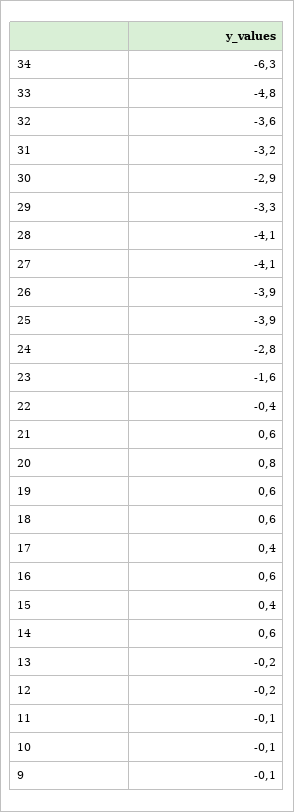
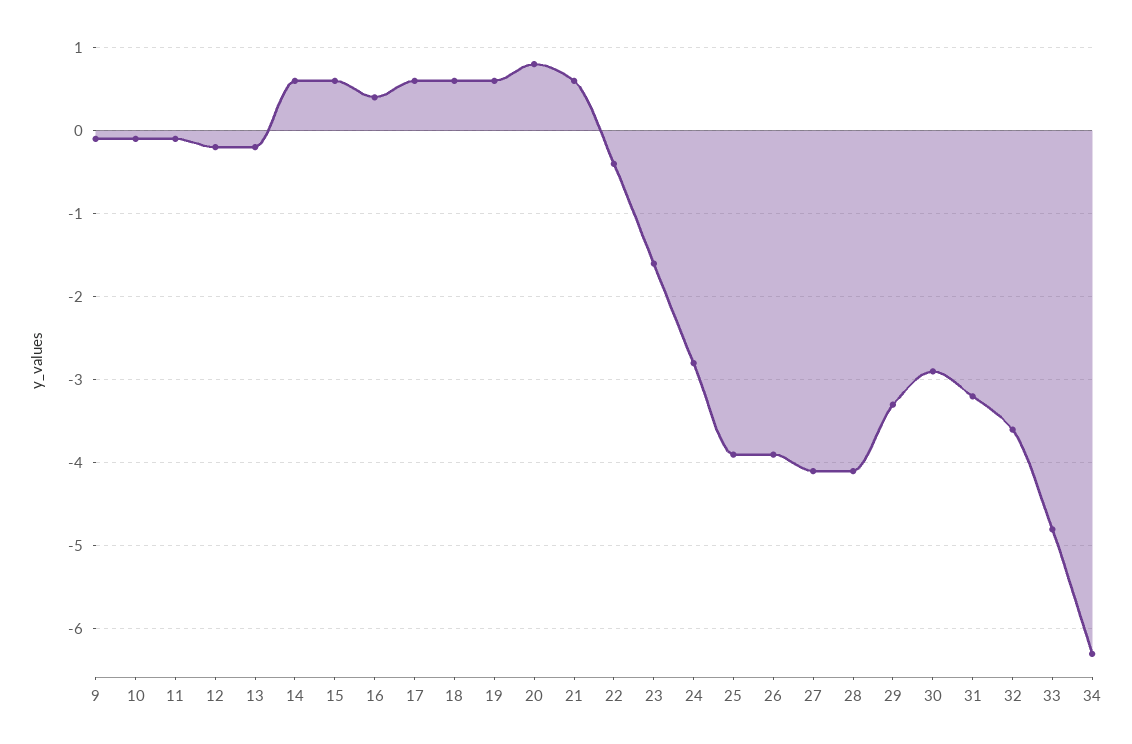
  {
    "34": -6.3,
    "33": -4.8,
    "32": -3.6,
    "31": -3.2,
    "30": -2.9,
    "29": -3.3,
    "28": -4.1,
    "27": -4.1,
    "26": -3.9,
    "25": -3.9,
    "24": -2.8,
    "23": -1.6,
    "22": -0.4,
    "21": 0.6,
    "20": 0.8,
    "19": 0.6,
    "18": 0.6,
-   "17": 0.4,
+   "17": 0.6,
-   "16": 0.6,
+   "16": 0.4,
-   "15": 0.4,
+   "15": 0.6,
    "14": 0.6,
    "13": -0.2,
    "12": -0.2,
    "11": -0.1,
    "10": -0.1,
    "9": -0.1
  }

